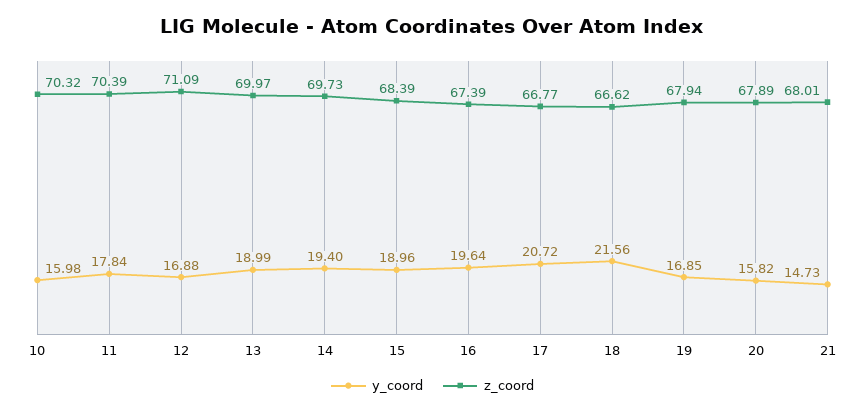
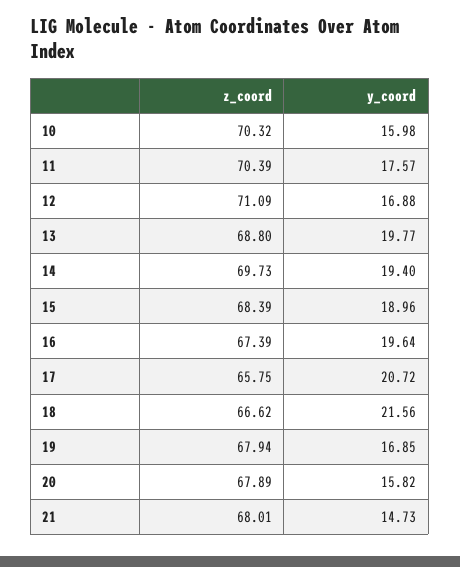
  {
    "y_coord": {
      "10": 15.98,
-     "11": 17.84,
+     "11": 17.57,
      "12": 16.88,
-     "13": 18.99,
+     "13": 19.77,
      "14": 19.4,
      "15": 18.96,
      "16": 19.64,
      "17": 20.72,
      "18": 21.56,
      "19": 16.85,
      "20": 15.82,
      "21": 14.73
    },
    "z_coord": {
      "10": 70.32,
      "11": 70.39,
      "12": 71.09,
-     "13": 69.97,
+     "13": 68.8,
      "14": 69.73,
      "15": 68.39,
      "16": 67.39,
-     "17": 66.77,
+     "17": 65.75,
      "18": 66.62,
      "19": 67.94,
      "20": 67.89,
      "21": 68.01
    }
  }

